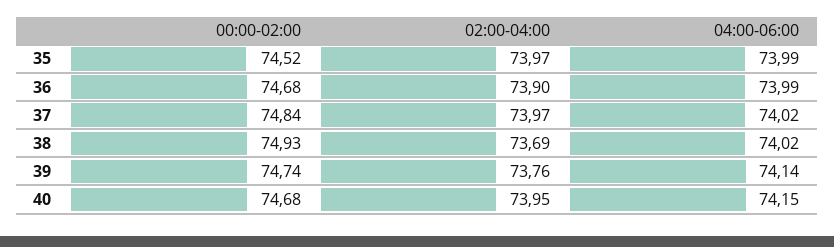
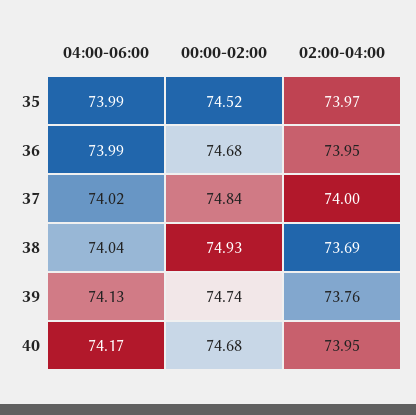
  {
    "00:00-02:00": {
      "35": 74.52,
      "36": 74.68,
      "37": 74.84,
      "38": 74.93,
      "39": 74.74,
      "40": 74.68
    },
    "02:00-04:00": {
      "35": 73.97,
-     "36": 73.9,
+     "36": 73.95,
-     "37": 73.97,
+     "37": 74,
      "38": 73.69,
      "39": 73.76,
      "40": 73.95
    },
    "04:00-06:00": {
      "35": 73.99,
      "36": 73.99,
      "37": 74.02,
-     "38": 74.02,
+     "38": 74.04,
-     "39": 74.14,
+     "39": 74.13,
-     "40": 74.15
+     "40": 74.17
    }
  }

